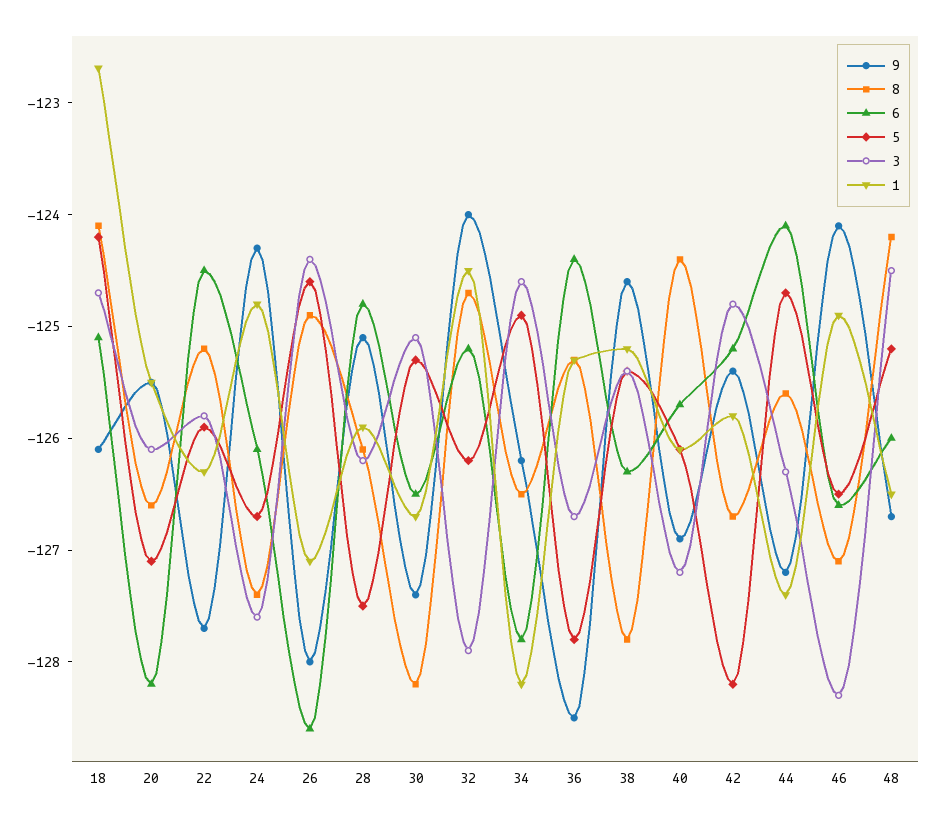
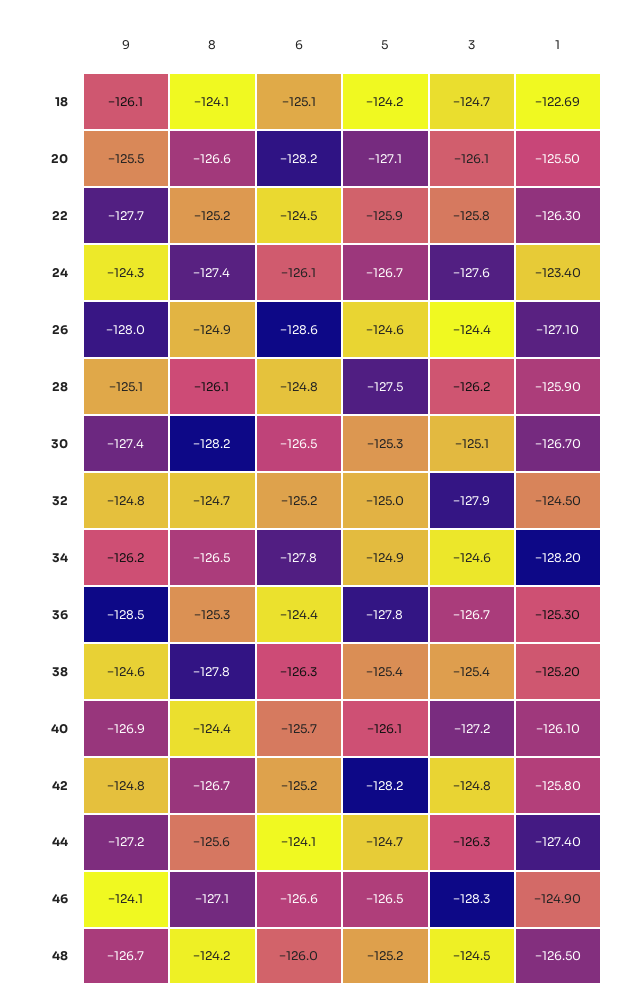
  {
    "9": {
      "18": -126.1,
      "20": -125.5,
      "22": -127.7,
      "24": -124.3,
      "26": -128,
      "28": -125.1,
      "30": -127.4,
-     "32": -124,
+     "32": -124.8,
      "34": -126.2,
      "36": -128.5,
      "38": -124.6,
      "40": -126.9,
-     "42": -125.4,
+     "42": -124.8,
      "44": -127.2,
      "46": -124.1,
      "48": -126.7
    },
    "8": {
      "18": -124.1,
      "20": -126.6,
      "22": -125.2,
      "24": -127.4,
      "26": -124.9,
      "28": -126.1,
      "30": -128.2,
      "32": -124.7,
      "34": -126.5,
      "36": -125.3,
      "38": -127.8,
      "40": -124.4,
      "42": -126.7,
      "44": -125.6,
      "46": -127.1,
      "48": -124.2
    },
    "6": {
      "18": -125.1,
      "20": -128.2,
      "22": -124.5,
      "24": -126.1,
      "26": -128.6,
      "28": -124.8,
      "30": -126.5,
      "32": -125.2,
      "34": -127.8,
      "36": -124.4,
      "38": -126.3,
      "40": -125.7,
      "42": -125.2,
      "44": -124.1,
      "46": -126.6,
      "48": -126
    },
    "5": {
      "18": -124.2,
      "20": -127.1,
      "22": -125.9,
      "24": -126.7,
      "26": -124.6,
      "28": -127.5,
      "30": -125.3,
-     "32": -126.2,
+     "32": -125,
      "34": -124.9,
      "36": -127.8,
      "38": -125.4,
      "40": -126.1,
      "42": -128.2,
      "44": -124.7,
      "46": -126.5,
      "48": -125.2
    },
    "3": {
      "18": -124.7,
      "20": -126.1,
      "22": -125.8,
      "24": -127.6,
      "26": -124.4,
      "28": -126.2,
      "30": -125.1,
      "32": -127.9,
      "34": -124.6,
      "36": -126.7,
      "38": -125.4,
      "40": -127.2,
      "42": -124.8,
      "44": -126.3,
      "46": -128.3,
      "48": -124.5
    },
    "1": {
      "18": -122.69,
      "20": -125.5,
      "22": -126.3,
-     "24": -124.8,
+     "24": -123.4,
      "26": -127.1,
      "28": -125.9,
      "30": -126.7,
      "32": -124.5,
      "34": -128.2,
      "36": -125.3,
      "38": -125.2,
      "40": -126.1,
      "42": -125.8,
      "44": -127.4,
      "46": -124.9,
      "48": -126.5
    }
  }

